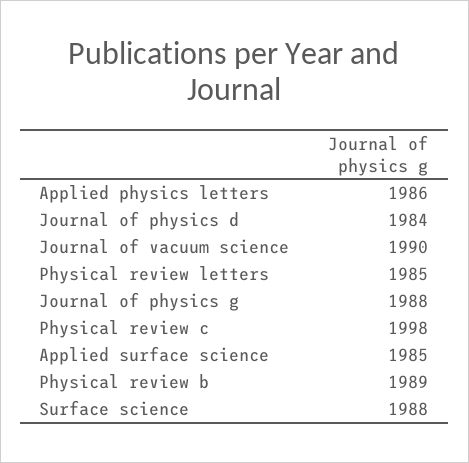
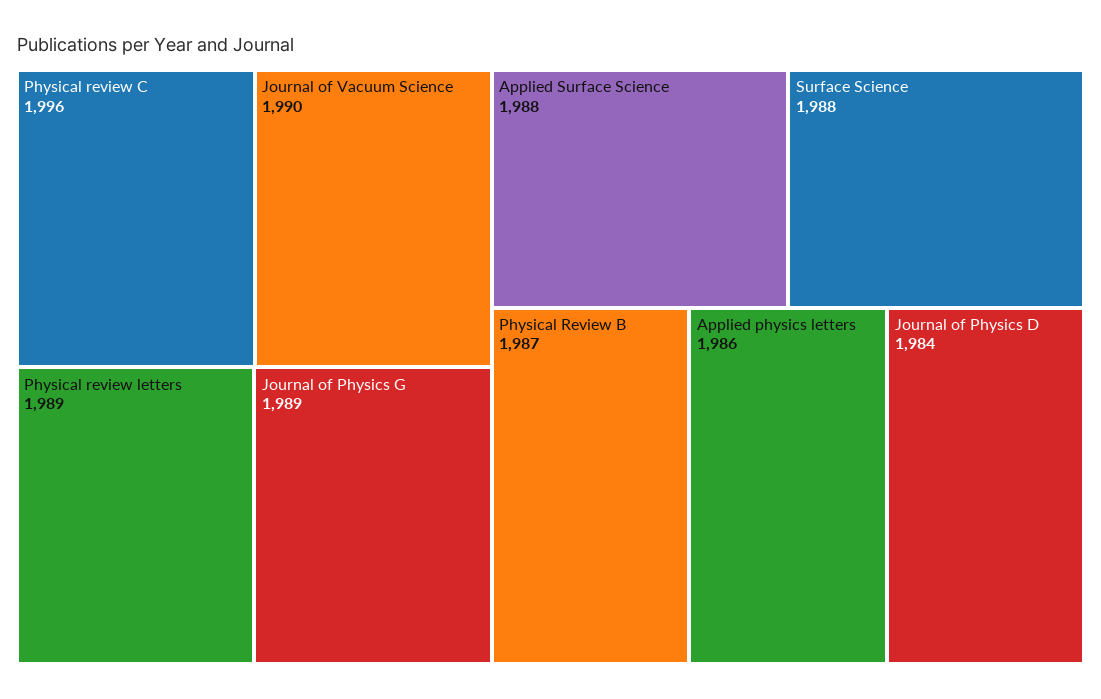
  {
    "Applied physics letters": 1986,
    "Journal of physics d": 1984,
    "Journal of vacuum science": 1990,
-   "Physical review letters": 1985,
+   "Physical review letters": 1989,
-   "Journal of physics g": 1988,
+   "Journal of physics g": 1989,
-   "Physical review c": 1998,
+   "Physical review c": 1996,
-   "Applied surface science": 1985,
+   "Applied surface science": 1988,
-   "Physical review b": 1989,
+   "Physical review b": 1987,
    "Surface science": 1988
  }

